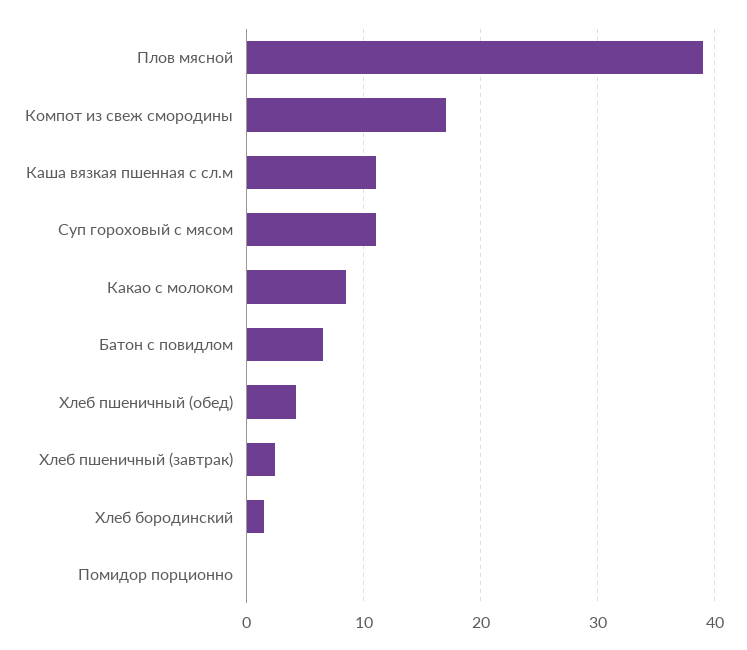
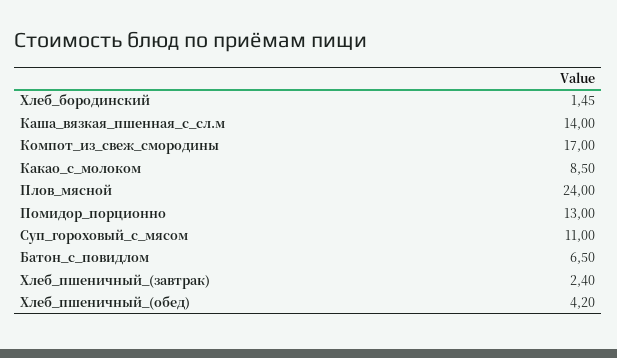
  {
-   "Плов мясной": 39,
+   "Плов мясной": 24,
    "Компот из свеж смородины": 17,
-   "Каша вязкая пшенная с сл.м": 11,
+   "Каша вязкая пшенная с сл.м": 14,
    "Суп гороховый с мясом": 11,
    "Какао с молоком": 8.5,
    "Батон с повидлом": 6.5,
    "Хлеб пшеничный (обед)": 4.2,
    "Хлеб пшеничный (завтрак)": 2.4,
    "Хлеб бородинский": 1.45,
-   "Помидор порционно": 0
+   "Помидор порционно": 13
  }

